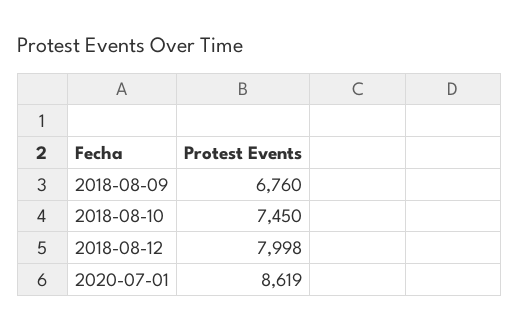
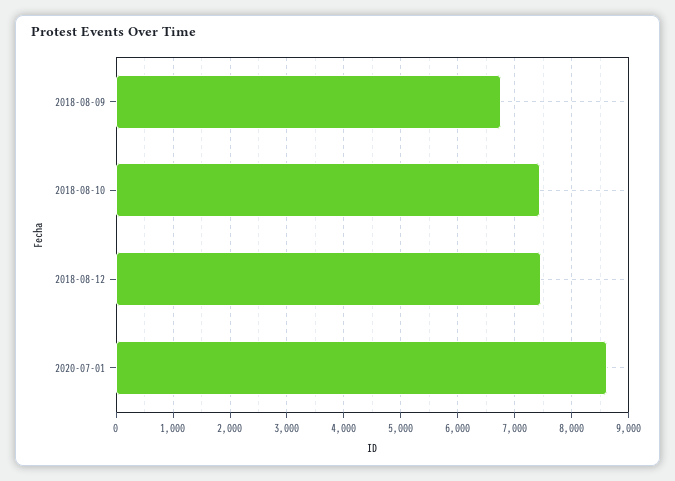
  {
    "2018-08-09": 6760,
    "2018-08-10": 7450,
-   "2018-08-12": 7998,
+   "2018-08-12": 7400,
    "2020-07-01": 8619
  }

